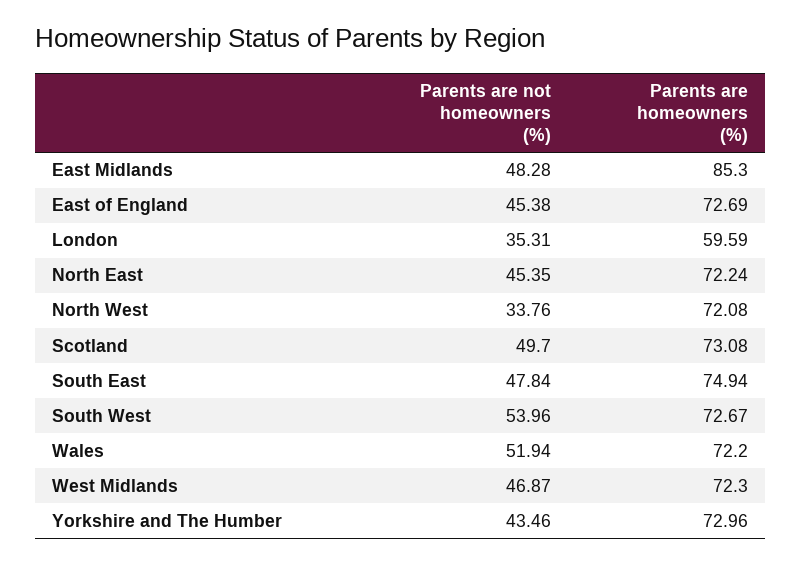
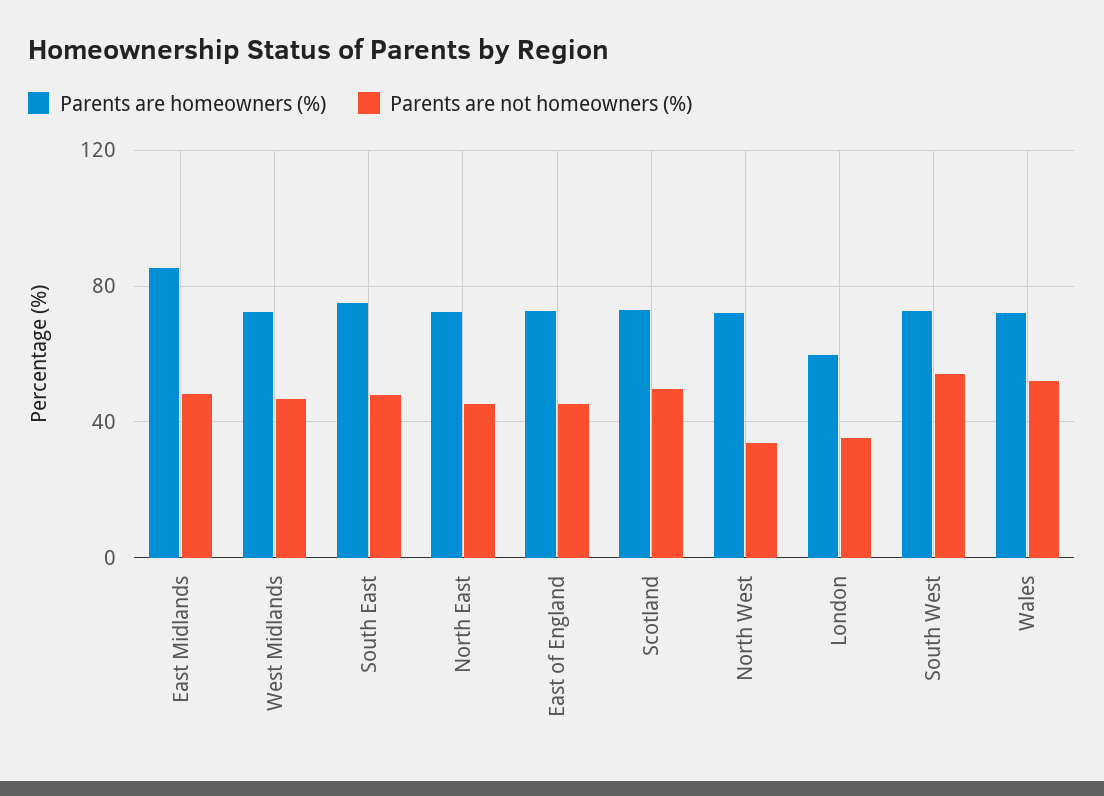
  {
    "Parents are not homeowners (%)": {
      "East Midlands": 48.28,
      "East of England": 45.38,
      "London": 35.31,
      "North East": 45.35,
      "North West": 33.76,
      "Scotland": 49.7,
      "South East": 47.84,
      "South West": 53.96,
      "Wales": 51.94,
-     "West Midlands": 46.87,
+     "West Midlands": 46.87
-     "Yorkshire and The Humber": 43.46
    },
    "Parents are homeowners (%)": {
      "East Midlands": 85.3,
      "East of England": 72.69,
      "London": 59.59,
      "North East": 72.24,
      "North West": 72.08,
      "Scotland": 73.08,
      "South East": 74.94,
      "South West": 72.67,
      "Wales": 72.2,
-     "West Midlands": 72.3,
+     "West Midlands": 72.3
-     "Yorkshire and The Humber": 72.96
    }
  }

